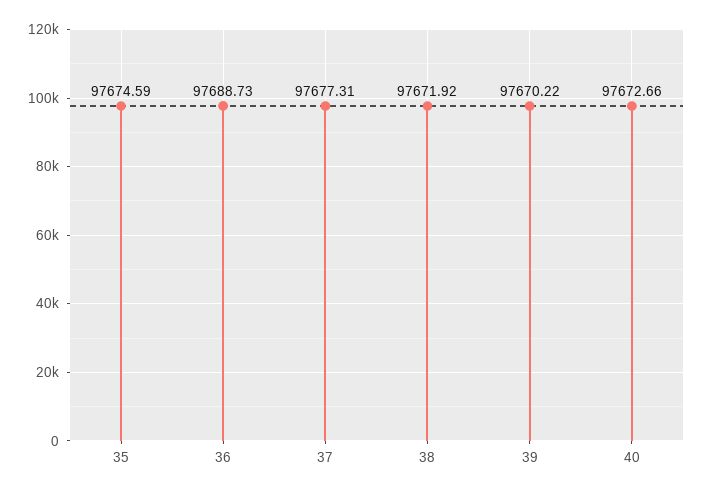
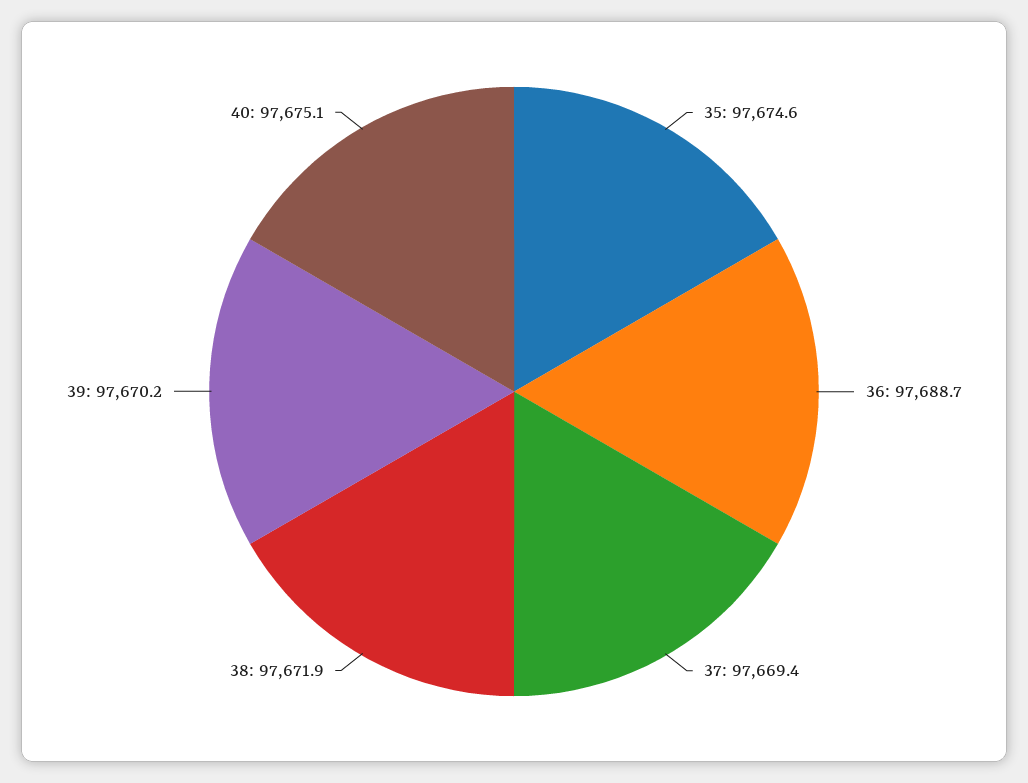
  {
    "35": 97674.59,
    "36": 97688.73,
-   "37": 97677.31,
+   "37": 97669.4,
    "38": 97671.92,
    "39": 97670.22,
-   "40": 97672.66
+   "40": 97675.1
  }

